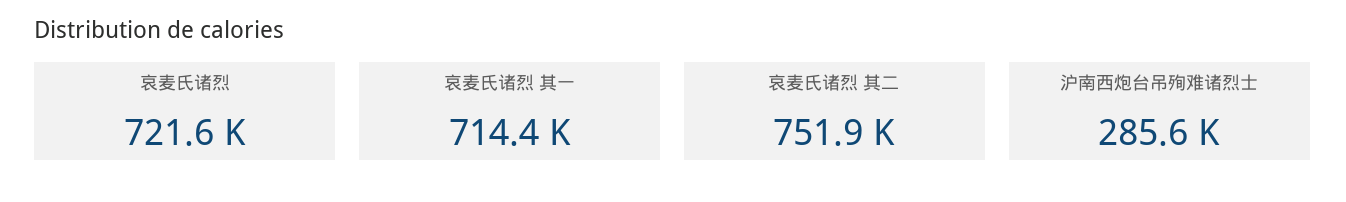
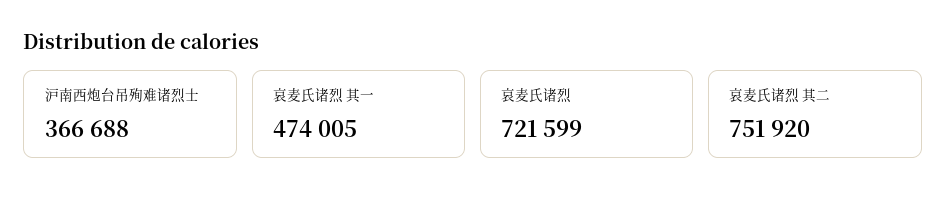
  {
    "哀麦氏诸烈": 721599,
-   "哀麦氏诸烈 其一": 714400,
+   "哀麦氏诸烈 其一": 474005,
    "哀麦氏诸烈 其二": 751920,
-   "沪南西炮台吊殉难诸烈士": 285600
+   "沪南西炮台吊殉难诸烈士": 366688
  }

